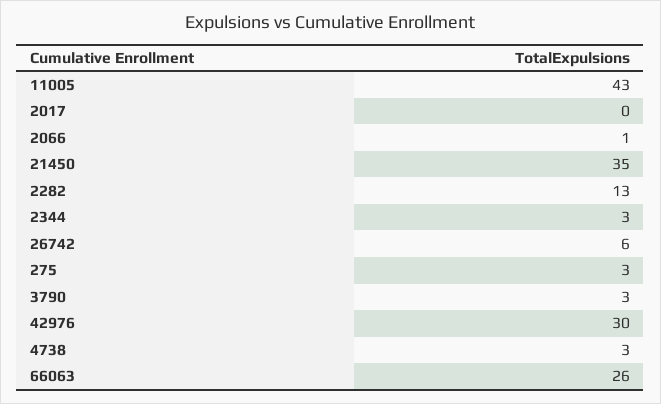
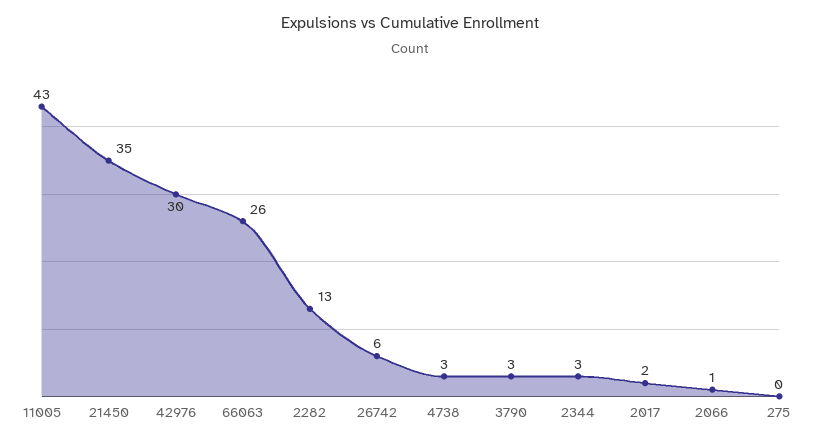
  {
    "11005": 43,
-   "2017": 0,
+   "2017": 2,
    "2066": 1,
    "21450": 35,
    "2282": 13,
    "2344": 3,
    "26742": 6,
-   "275": 3,
+   "275": 0,
    "3790": 3,
    "42976": 30,
    "4738": 3,
    "66063": 26
  }

